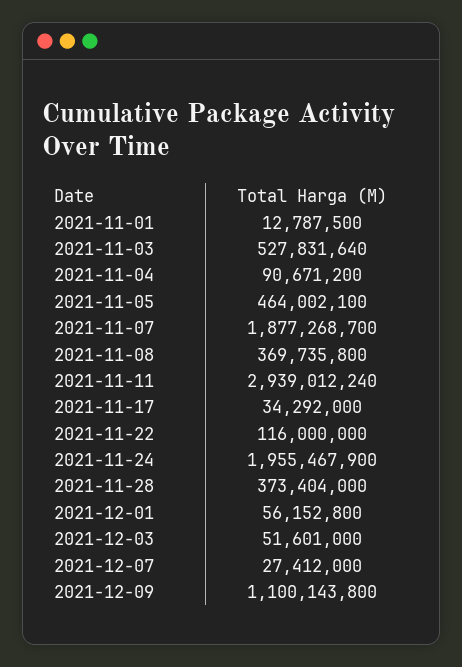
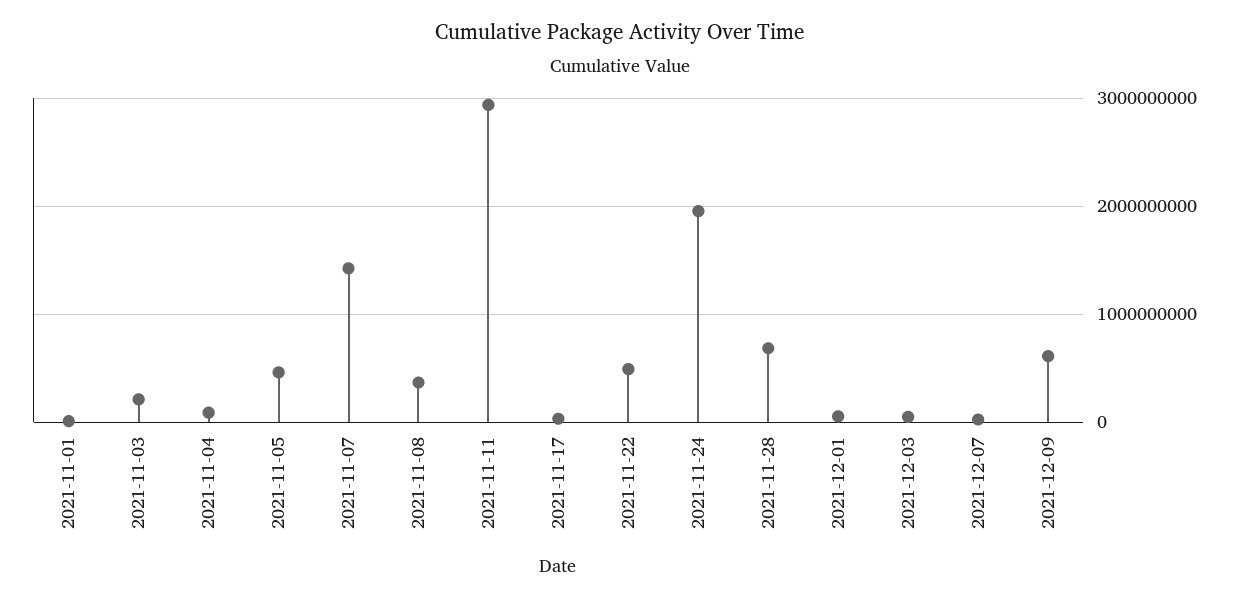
  {
    "2021-11-01": 12787500,
-   "2021-11-03": 527831640,
+   "2021-11-03": 200000000,
    "2021-11-04": 90671200,
    "2021-11-05": 464002100,
-   "2021-11-07": 1877268700,
+   "2021-11-07": 1400000000,
    "2021-11-08": 369735800,
    "2021-11-11": 2939012240,
    "2021-11-17": 34292000,
-   "2021-11-22": 116000000,
+   "2021-11-22": 500000000,
    "2021-11-24": 1955467900,
-   "2021-11-28": 373404000,
+   "2021-11-28": 700000000,
    "2021-12-01": 56152800,
    "2021-12-03": 51601000,
    "2021-12-07": 27412000,
-   "2021-12-09": 1100143800
+   "2021-12-09": 600000000
  }

